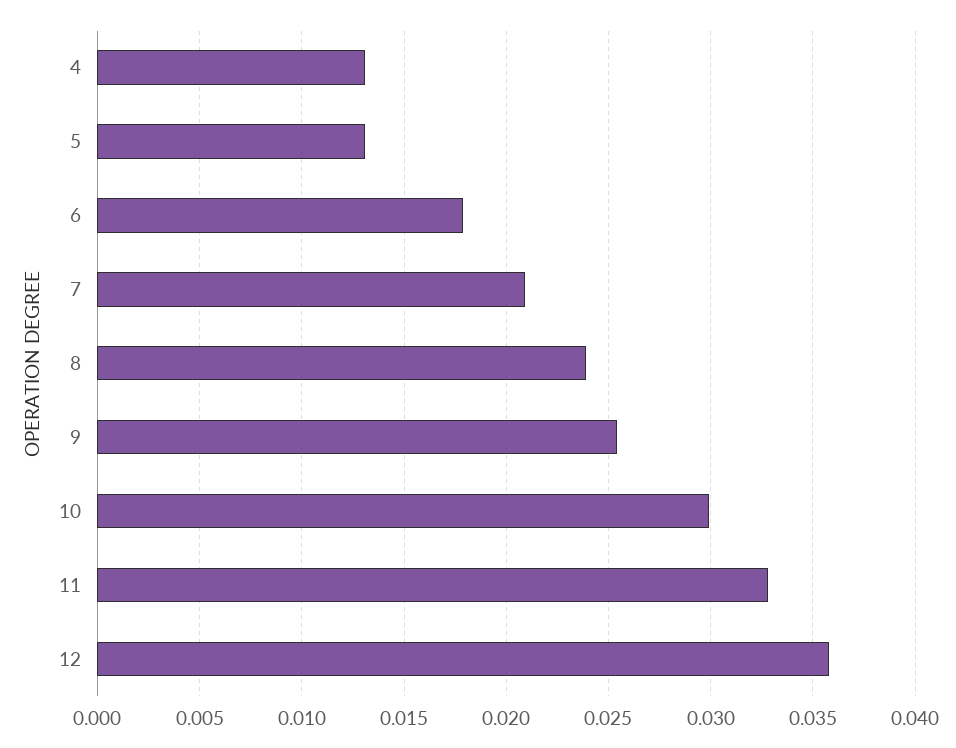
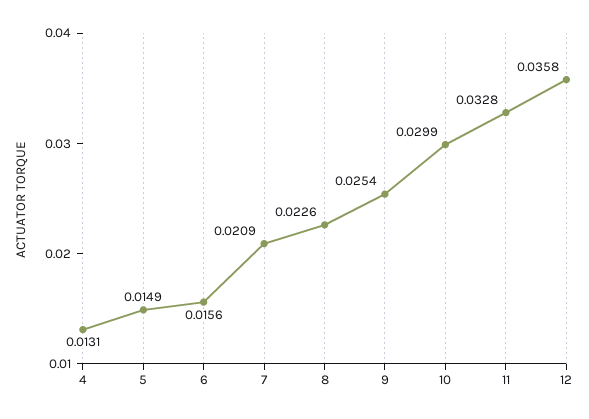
  {
    "4": 0.0131,
-   "5": 0.013,
+   "5": 0.0149,
-   "6": 0.018,
+   "6": 0.0156,
    "7": 0.0209,
-   "8": 0.024,
+   "8": 0.0226,
    "9": 0.0254,
    "10": 0.0299,
    "11": 0.0328,
    "12": 0.0358
  }

